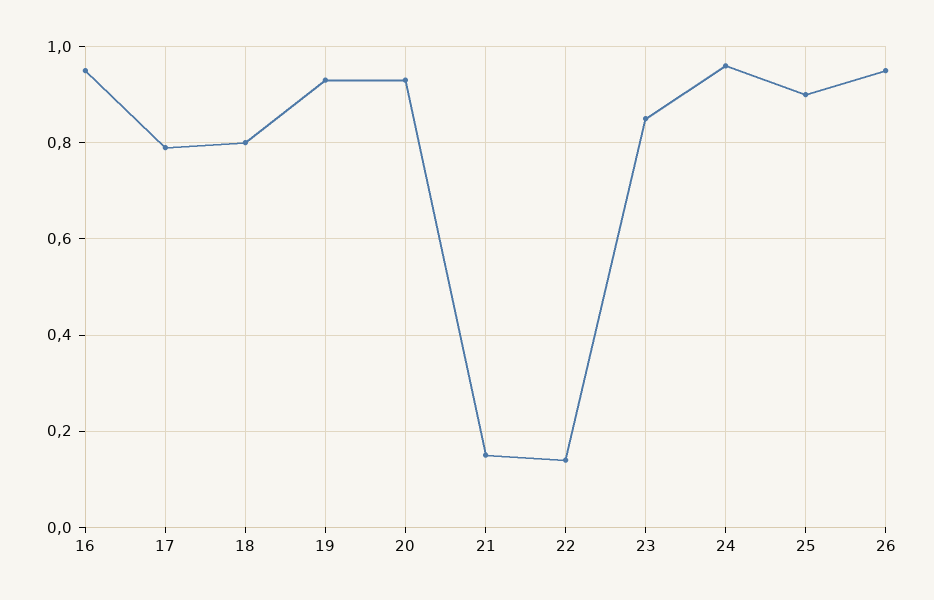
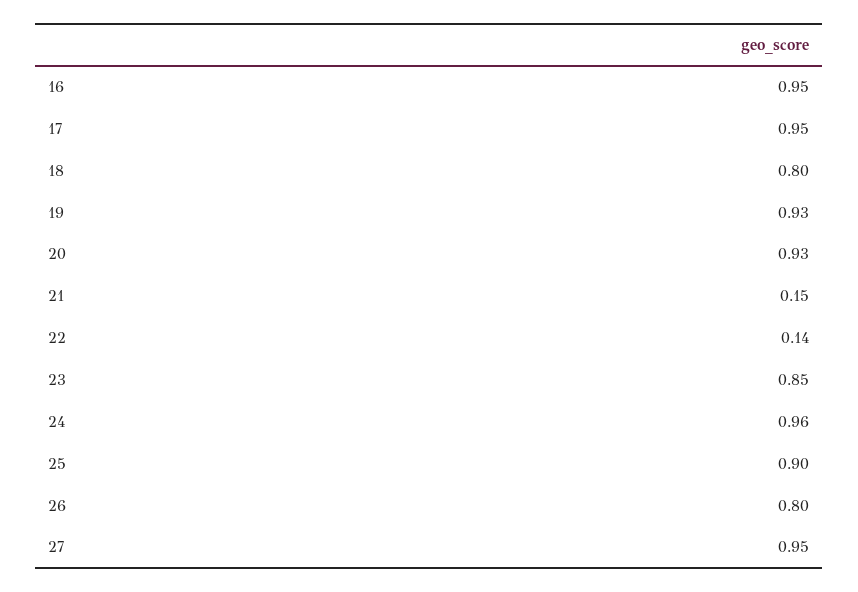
  {
    "16": 0.95,
-   "17": 0.8,
+   "17": 0.95,
    "18": 0.8,
    "19": 0.93,
    "20": 0.93,
    "21": 0.15,
    "22": 0.14,
    "23": 0.85,
    "24": 0.96,
    "25": 0.9,
-   "26": 0.95
+   "26": 0.8,
+   "27": 0.95
  }

